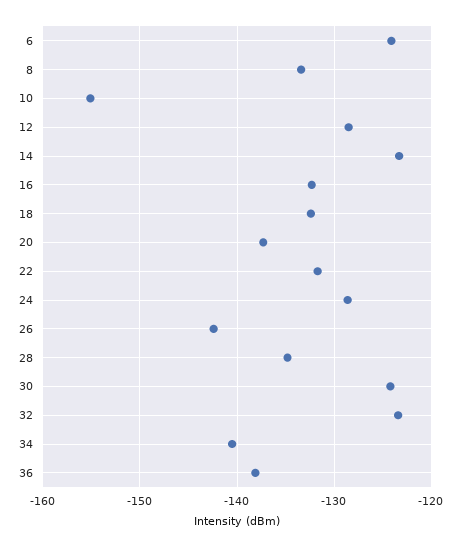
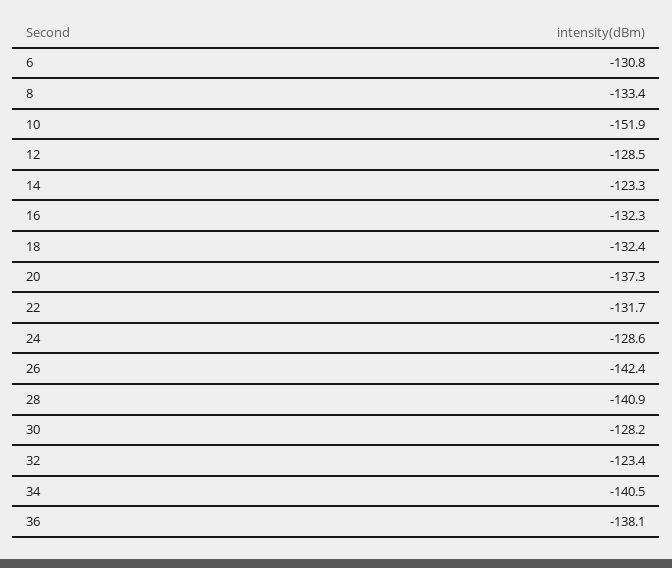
  {
-   "6": -124,
+   "6": -130.8,
    "8": -133.4,
-   "10": -155,
+   "10": -151.9,
    "12": -128.5,
    "14": -123.3,
    "16": -132.3,
    "18": -132.4,
    "20": -137.3,
    "22": -131.7,
    "24": -128.6,
    "26": -142.4,
-   "28": -135,
+   "28": -140.9,
-   "30": -124,
+   "30": -128.2,
    "32": -123.4,
    "34": -140.5,
    "36": -138.1
  }

